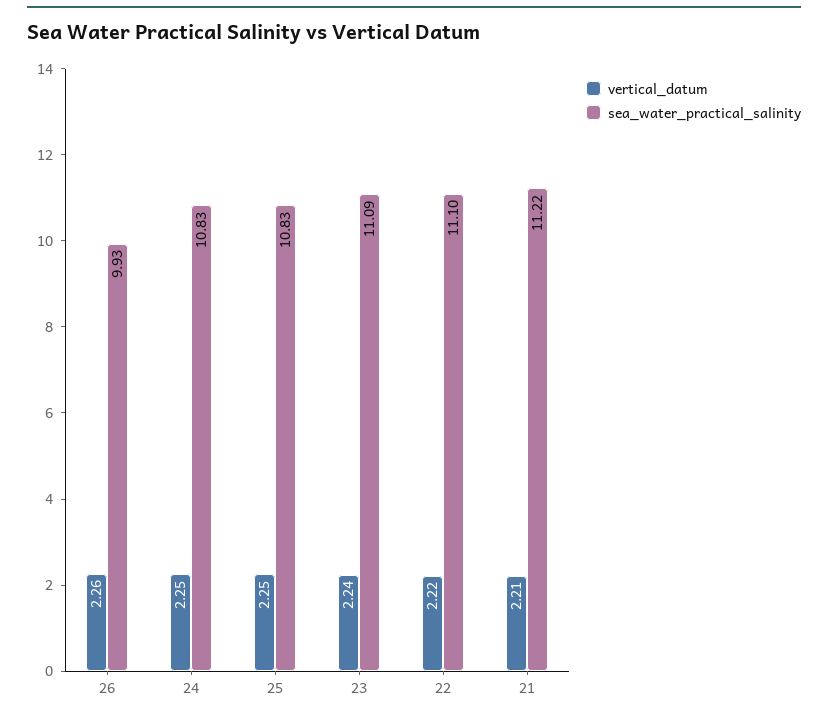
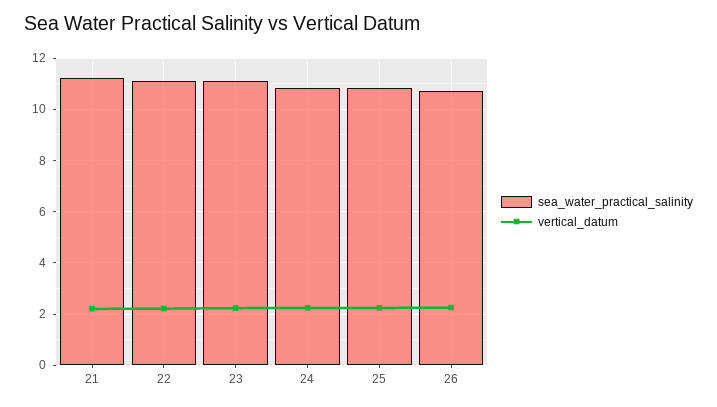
  {
    "vertical_datum": {
      "26": 2.26,
      "24": 2.25,
      "25": 2.25,
      "23": 2.24,
      "22": 2.22,
      "21": 2.21
    },
    "sea_water_practical_salinity": {
-     "26": 9.93,
+     "26": 10.75,
      "24": 10.83,
      "25": 10.83,
      "23": 11.09,
      "22": 11.1,
      "21": 11.22
    }
  }

